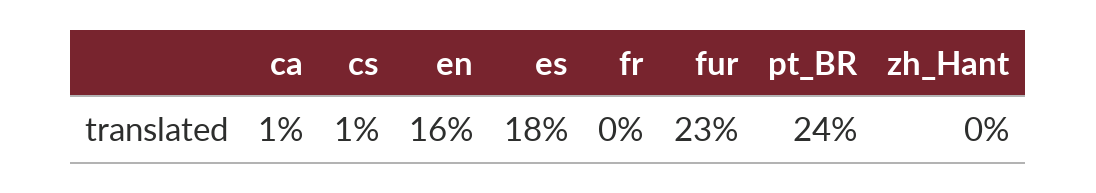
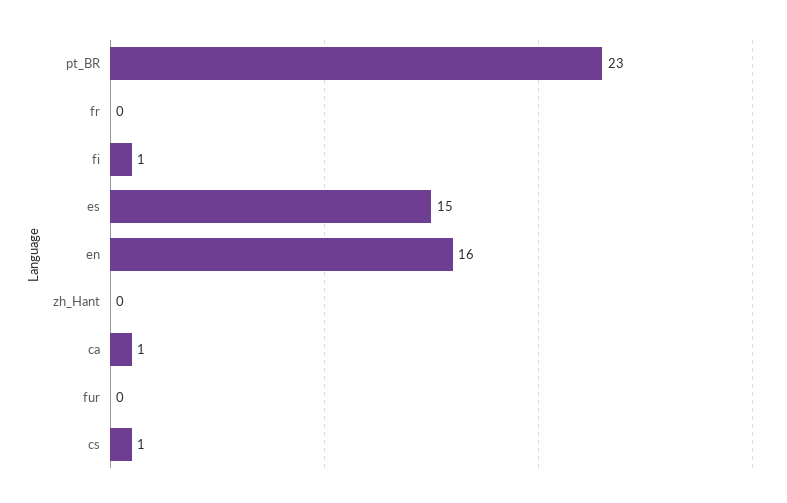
  {
    "ca": 1,
    "cs": 1,
    "en": 16,
-   "es": 18,
+   "es": 15,
    "fr": 0,
-   "fur": 23,
+   "fur": 0,
-   "pt_BR": 24,
+   "pt_BR": 23,
-   "zh_Hant": 0
+   "zh_Hant": 0,
+   "fi": 1
  }

